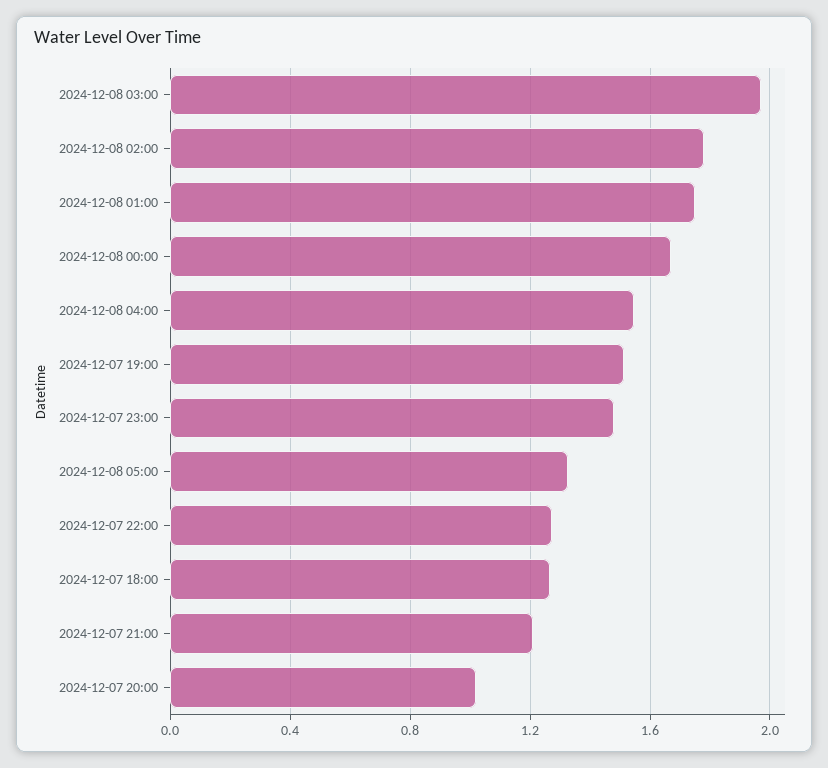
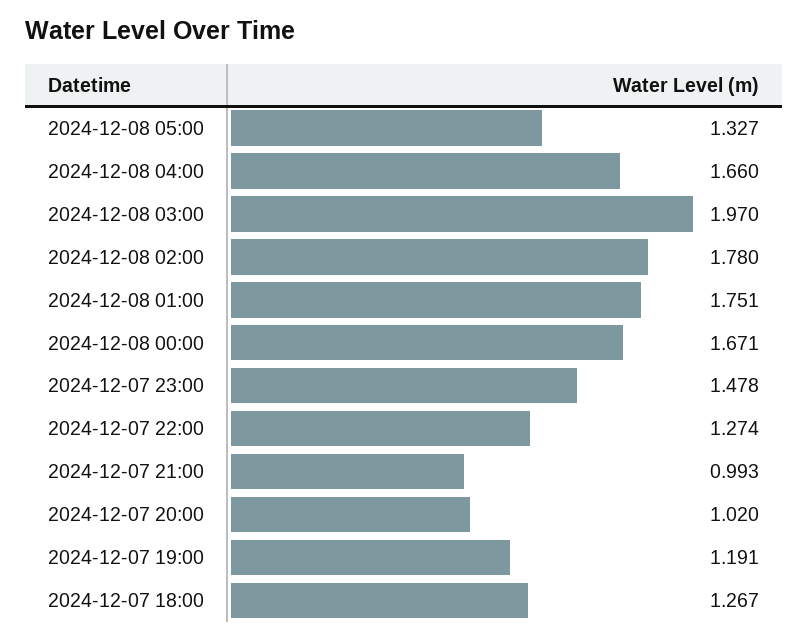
  {
    "2024-12-08 03:00": 1.97,
    "2024-12-08 02:00": 1.78,
    "2024-12-08 01:00": 1.751,
    "2024-12-08 00:00": 1.671,
-   "2024-12-08 04:00": 1.55,
+   "2024-12-08 04:00": 1.66,
-   "2024-12-07 19:00": 1.5,
+   "2024-12-07 19:00": 1.191,
    "2024-12-07 23:00": 1.478,
    "2024-12-08 05:00": 1.327,
    "2024-12-07 22:00": 1.274,
    "2024-12-07 18:00": 1.267,
-   "2024-12-07 21:00": 1.2,
+   "2024-12-07 21:00": 0.993,
    "2024-12-07 20:00": 1.02
  }

